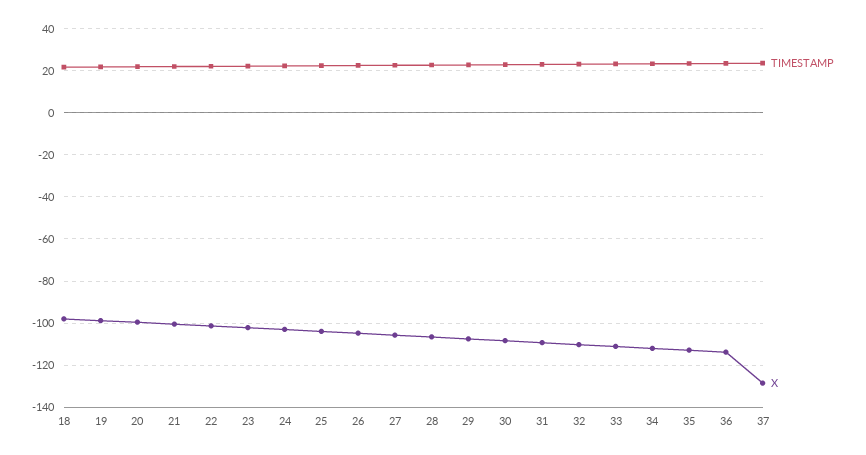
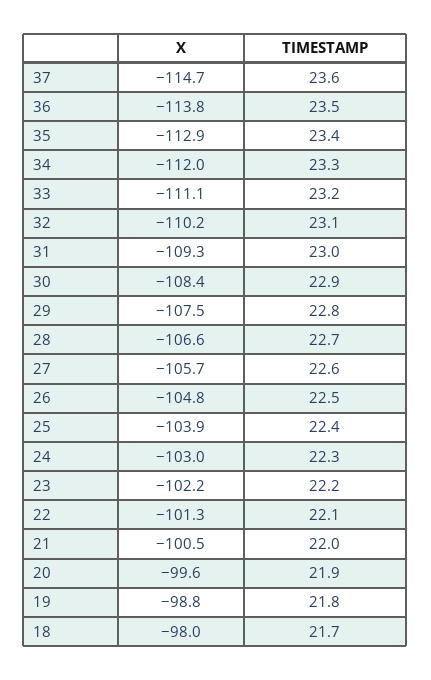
  {
    "TIMESTAMP": {
      "18": 21.7,
      "19": 21.8,
      "20": 21.9,
      "21": 22,
      "22": 22.1,
      "23": 22.2,
      "24": 22.3,
      "25": 22.4,
      "26": 22.5,
      "27": 22.6,
      "28": 22.7,
      "29": 22.8,
      "30": 22.9,
      "31": 23,
      "32": 23.1,
      "33": 23.2,
      "34": 23.3,
      "35": 23.4,
      "36": 23.5,
      "37": 23.6
    },
    "X": {
      "18": -98,
      "19": -98.8,
      "20": -99.6,
      "21": -100.5,
      "22": -101.3,
      "23": -102.2,
      "24": -103,
      "25": -103.9,
      "26": -104.8,
      "27": -105.7,
      "28": -106.6,
      "29": -107.5,
      "30": -108.4,
      "31": -109.3,
      "32": -110.2,
      "33": -111.1,
      "34": -112,
      "35": -112.9,
      "36": -113.8,
-     "37": -130
+     "37": -114.7
    }
  }

